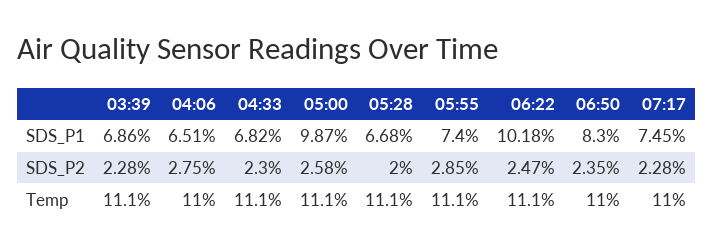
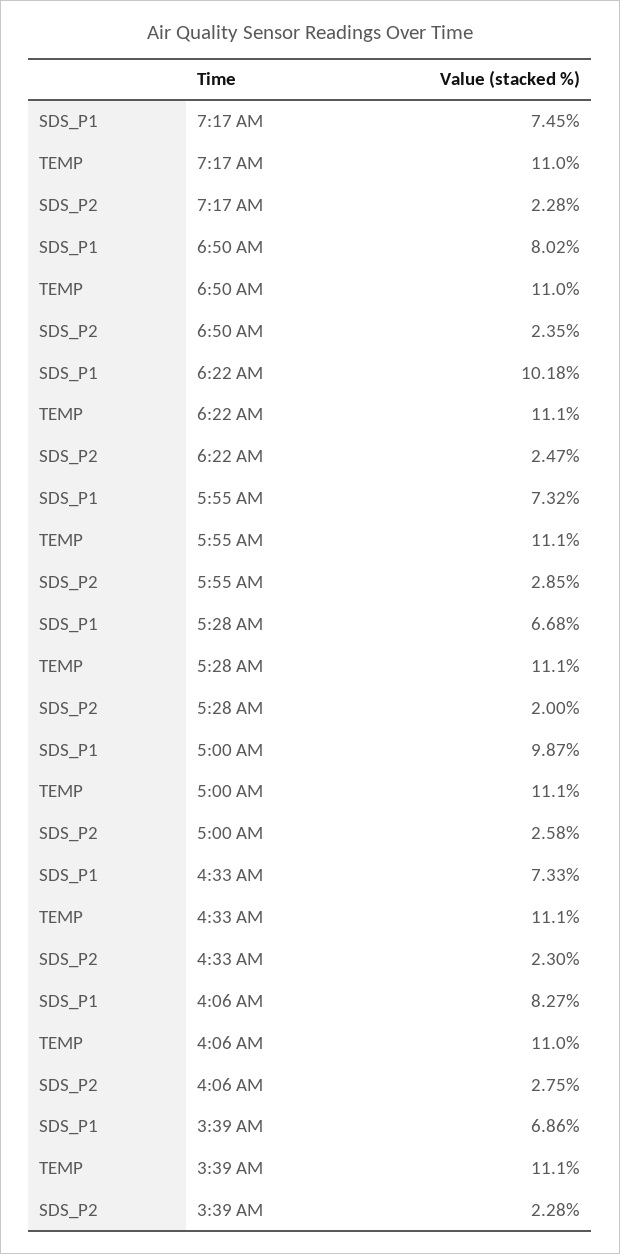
  {
    "03:39": {
      "SDS_P1": 6.86,
      "SDS_P2": 2.28,
      "Temp": 11.1
    },
    "04:06": {
-     "SDS_P1": 6.51,
+     "SDS_P1": 8.27,
      "SDS_P2": 2.75,
      "Temp": 11
    },
    "04:33": {
-     "SDS_P1": 6.82,
+     "SDS_P1": 7.33,
      "SDS_P2": 2.3,
      "Temp": 11.1
    },
    "05:00": {
      "SDS_P1": 9.87,
      "SDS_P2": 2.58,
      "Temp": 11.1
    },
    "05:28": {
      "SDS_P1": 6.68,
      "SDS_P2": 2,
      "Temp": 11.1
    },
    "05:55": {
-     "SDS_P1": 7.4,
+     "SDS_P1": 7.32,
      "SDS_P2": 2.85,
      "Temp": 11.1
    },
    "06:22": {
      "SDS_P1": 10.18,
      "SDS_P2": 2.47,
      "Temp": 11.1
    },
    "06:50": {
-     "SDS_P1": 8.3,
+     "SDS_P1": 8.02,
      "SDS_P2": 2.35,
      "Temp": 11
    },
    "07:17": {
      "SDS_P1": 7.45,
      "SDS_P2": 2.28,
      "Temp": 11
    }
  }

